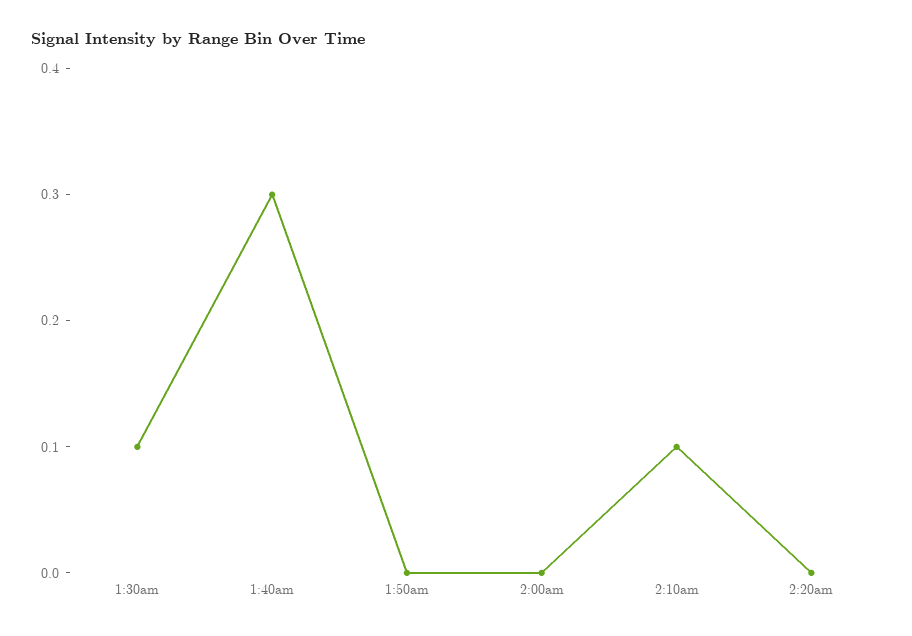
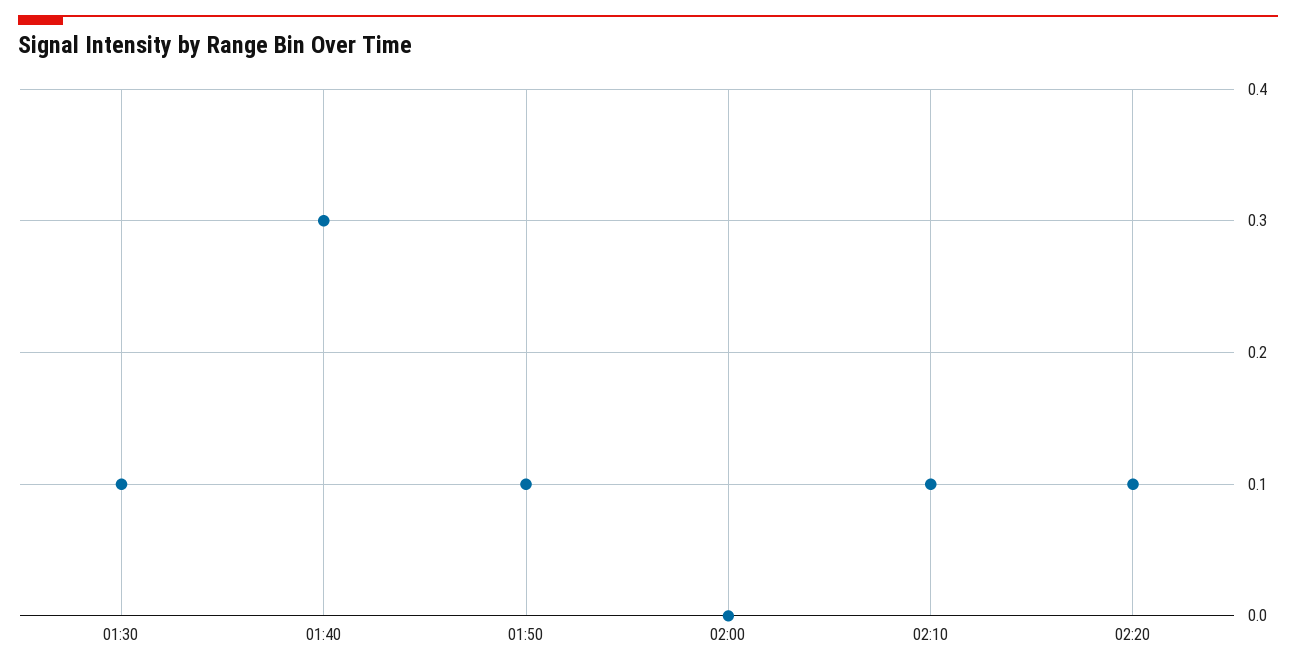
  {
    "1:30am": 0.1,
    "1:40am": 0.3,
-   "1:50am": 0,
+   "1:50am": 0.1,
    "2:00am": 0,
    "2:10am": 0.1,
-   "2:20am": 0
+   "2:20am": 0.1
  }

